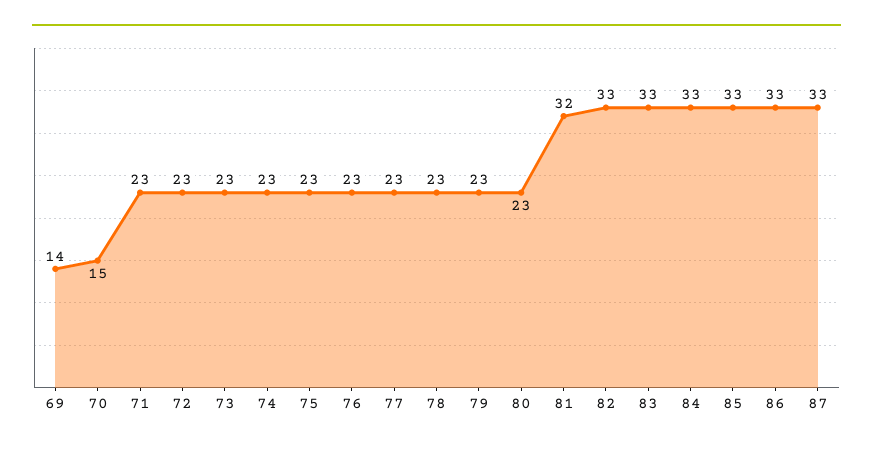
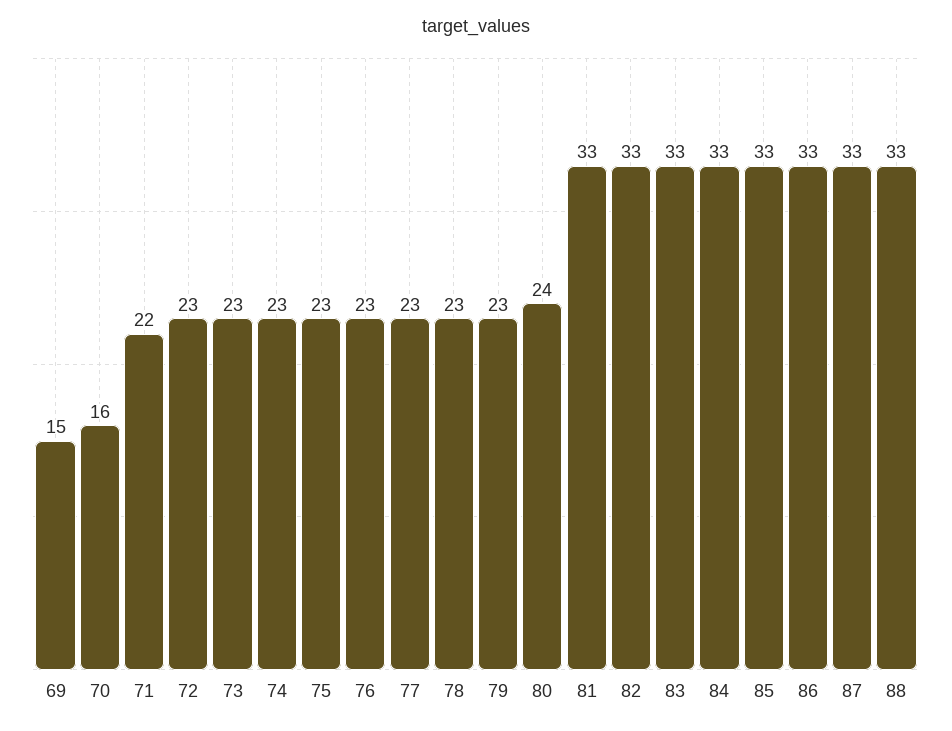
  {
-   "69": 14,
+   "69": 15,
-   "70": 15,
+   "70": 16,
-   "71": 23,
+   "71": 22,
    "72": 23,
    "73": 23,
    "74": 23,
    "75": 23,
    "76": 23,
    "77": 23,
    "78": 23,
    "79": 23,
-   "80": 23,
+   "80": 24,
-   "81": 32,
+   "81": 33,
    "82": 33,
    "83": 33,
    "84": 33,
    "85": 33,
    "86": 33,
-   "87": 33
+   "87": 33,
+   "88": 33
  }

